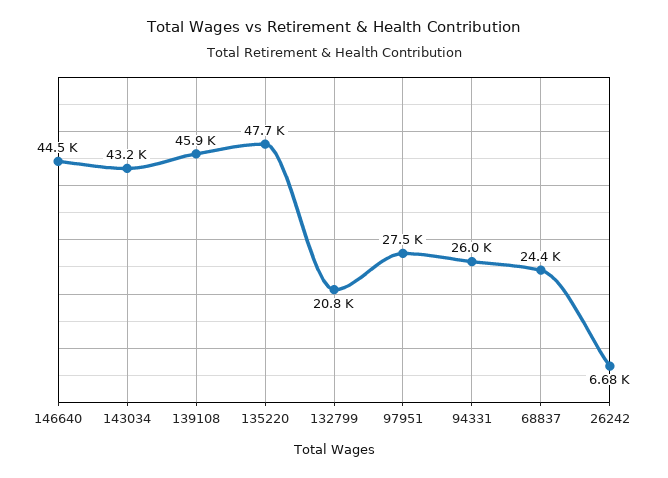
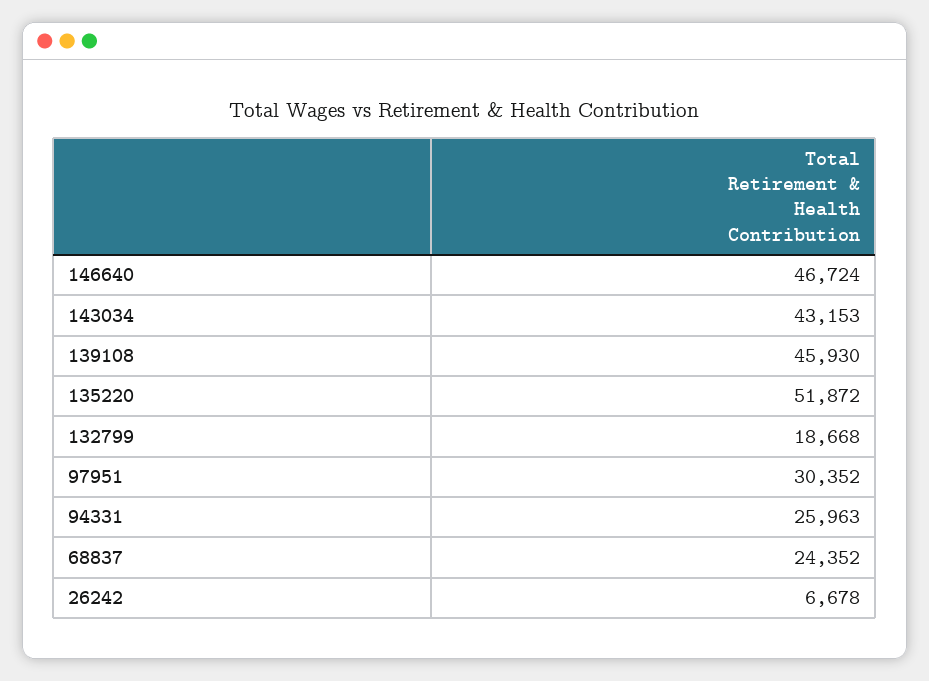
  {
-   "146640": 44500,
+   "146640": 46724,
    "143034": 43153,
    "139108": 45930,
-   "135220": 47700,
+   "135220": 51872,
-   "132799": 20800,
+   "132799": 18668,
-   "97951": 27500,
+   "97951": 30352,
    "94331": 25963,
    "68837": 24352,
    "26242": 6678
  }

